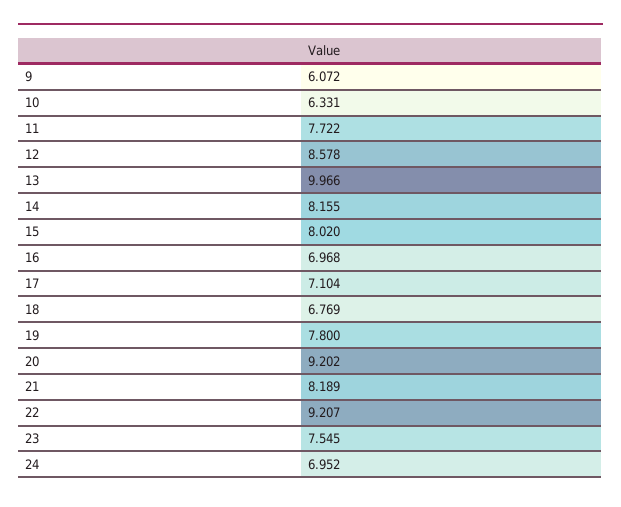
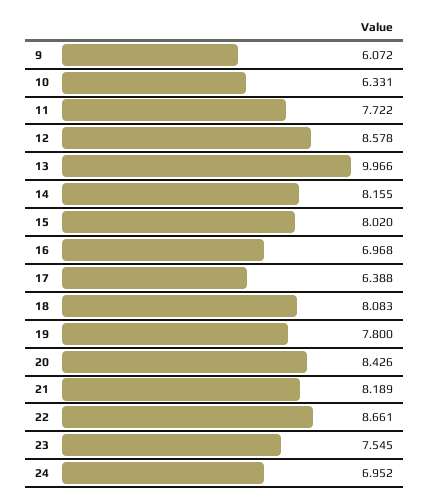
  {
    "9": 6.072,
    "10": 6.331,
    "11": 7.722,
    "12": 8.578,
    "13": 9.966,
    "14": 8.155,
    "15": 8.02,
    "16": 6.968,
-   "17": 7.104,
+   "17": 6.388,
-   "18": 6.769,
+   "18": 8.083,
    "19": 7.8,
-   "20": 9.202,
+   "20": 8.426,
    "21": 8.189,
-   "22": 9.207,
+   "22": 8.661,
    "23": 7.545,
    "24": 6.952
  }

